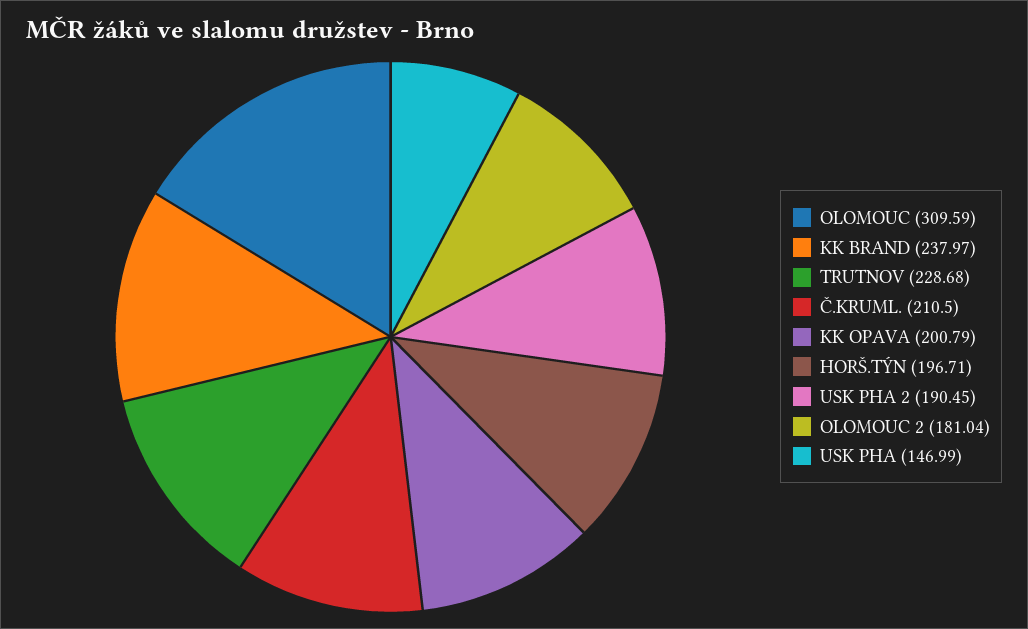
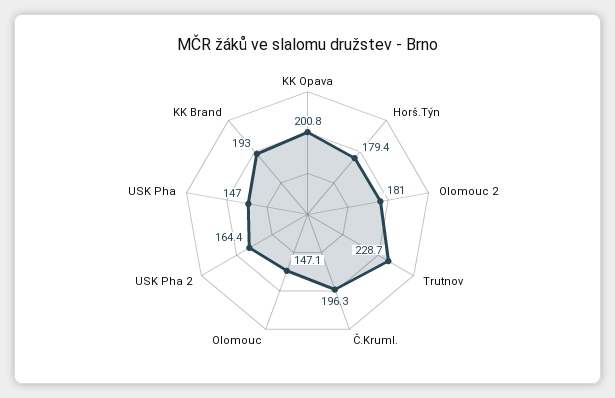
  {
-   "OLOMOUC": 309.59,
+   "OLOMOUC": 147.1,
-   "KK BRAND": 237.97,
+   "KK BRAND": 193,
    "TRUTNOV": 228.68,
-   "Č.KRUML.": 210.5,
+   "Č.KRUML.": 196.3,
    "KK OPAVA": 200.79,
-   "HORŠ.TÝN": 196.71,
+   "HORŠ.TÝN": 179.4,
-   "USK PHA 2": 190.45,
+   "USK PHA 2": 164.4,
    "OLOMOUC 2": 181.04,
    "USK PHA": 146.99
  }

